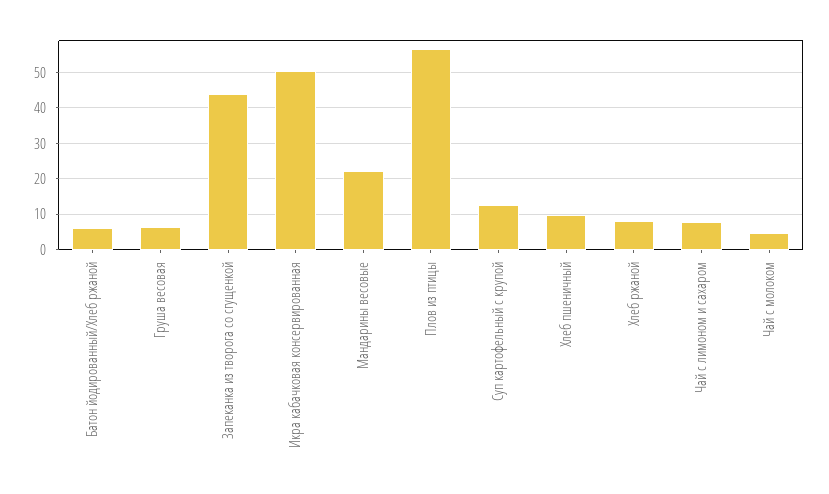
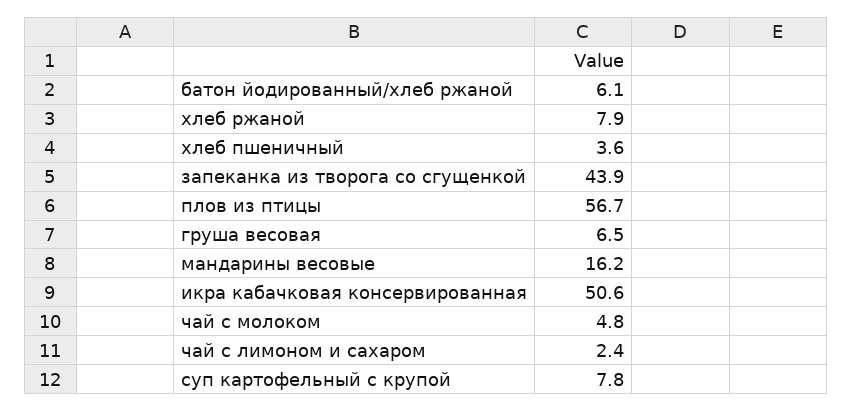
  {
    "Батон йодированный/Хлеб ржаной": 6.1,
    "Груша весовая": 6.5,
    "Запеканка из творога со сгущенкой": 43.9,
    "Икра кабачковая консервированная": 50.6,
-   "Мандарины весовые": 22,
+   "Мандарины весовые": 16.2,
    "Плов из птицы": 56.7,
-   "Суп картофельный с крупой": 12,
+   "Суп картофельный с крупой": 7.8,
-   "Хлеб пшеничный": 10,
+   "Хлеб пшеничный": 3.6,
    "Хлеб ржаной": 7.9,
-   "Чай с лимоном и сахаром": 8,
+   "Чай с лимоном и сахаром": 2.4,
    "Чай с молоком": 4.8
  }

